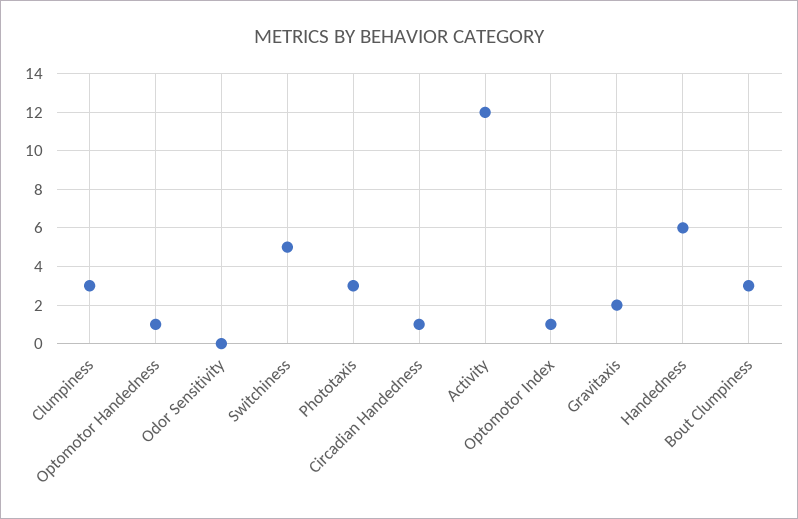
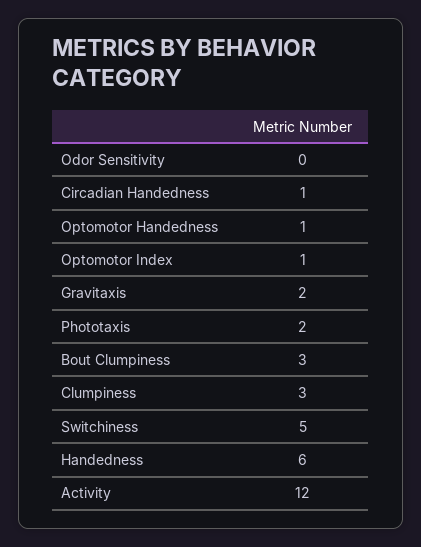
  {
    "Clumpiness": 3,
    "Optomotor Handedness": 1,
    "Odor Sensitivity": 0,
    "Switchiness": 5,
-   "Phototaxis": 3,
+   "Phototaxis": 2,
    "Circadian Handedness": 1,
    "Activity": 12,
    "Optomotor Index": 1,
    "Gravitaxis": 2,
    "Handedness": 6,
    "Bout Clumpiness": 3
  }

